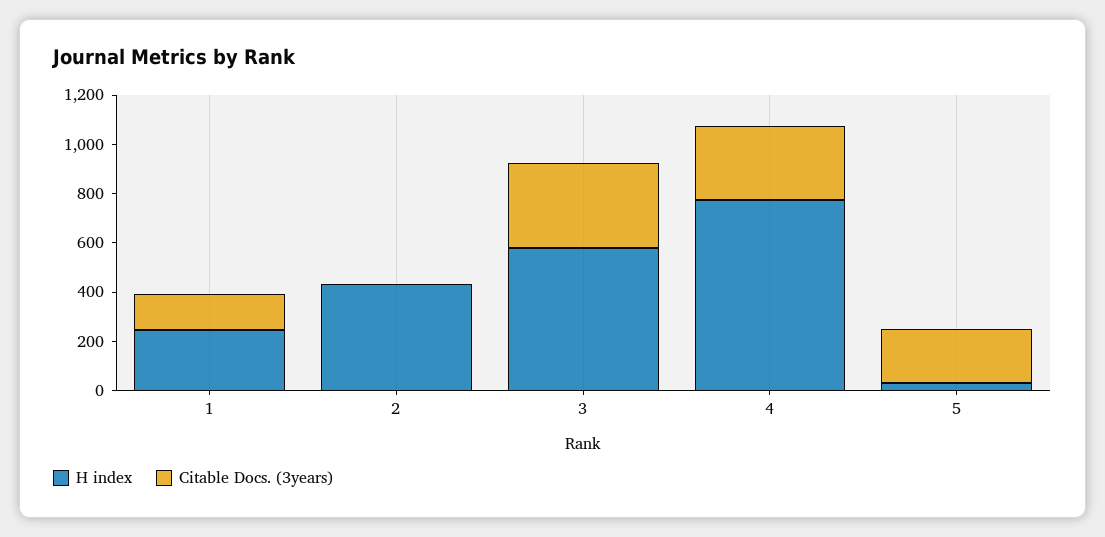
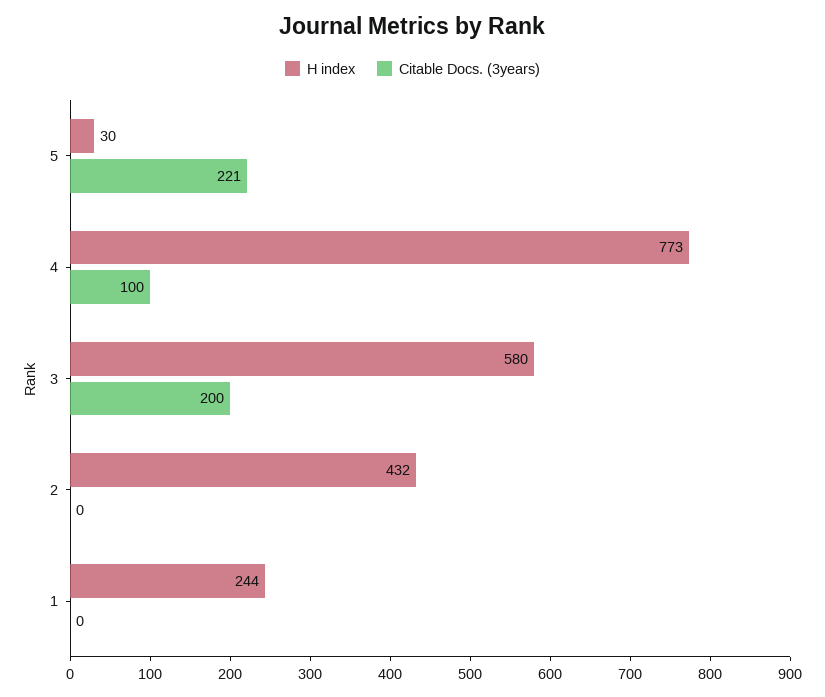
  {
    "H index": {
      "1": 244,
      "2": 432,
      "3": 580,
      "4": 773,
      "5": 30
    },
    "Citable Docs. (3years)": {
-     "1": 150,
+     "1": 0,
      "2": 0,
-     "3": 350,
+     "3": 200,
-     "4": 300,
+     "4": 100,
      "5": 221
    }
  }

